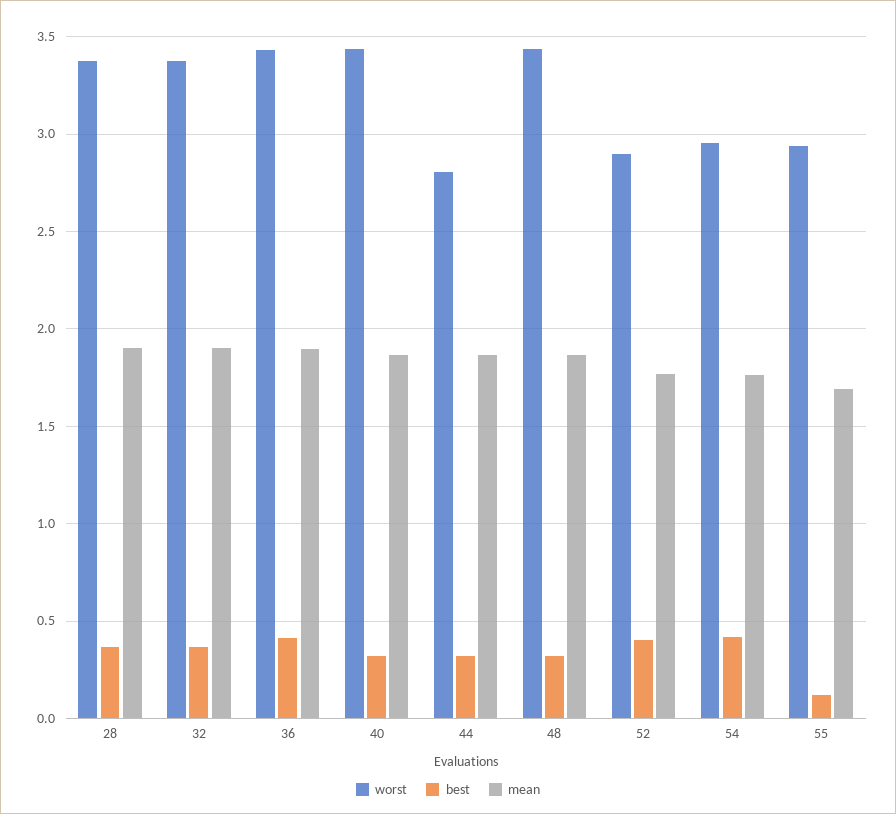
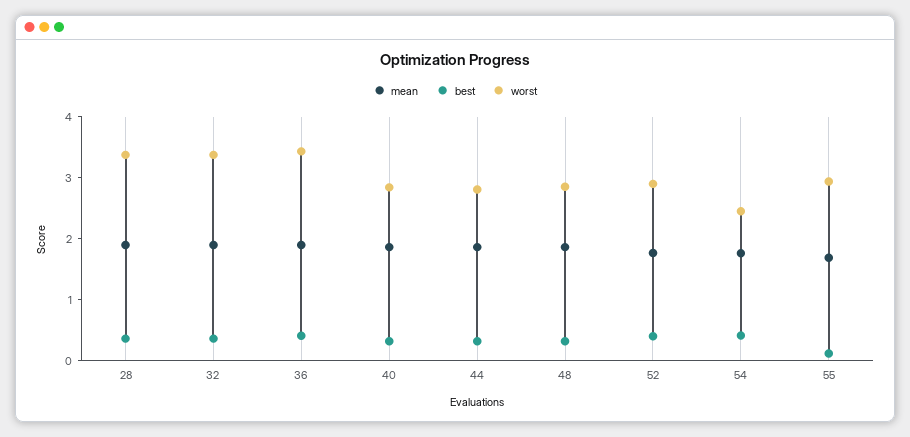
  {
    "worst": {
      "28": 3.35,
      "32": 3.35,
      "36": 3.45,
-     "40": 3.45,
+     "40": 2.8,
      "44": 2.8,
-     "48": 3.45,
+     "48": 2.8,
      "52": 2.9,
-     "54": 2.95,
+     "54": 2.4,
      "55": 2.95
    },
    "best": {
      "28": 0.35,
      "32": 0.35,
      "36": 0.4,
      "40": 0.3,
      "44": 0.3,
      "48": 0.3,
      "52": 0.4,
      "54": 0.4,
      "55": 0.1
    },
    "mean": {
      "28": 1.9,
      "32": 1.9,
      "36": 1.9,
      "40": 1.85,
      "44": 1.85,
      "48": 1.85,
      "52": 1.75,
      "54": 1.75,
      "55": 1.7
    }
  }

